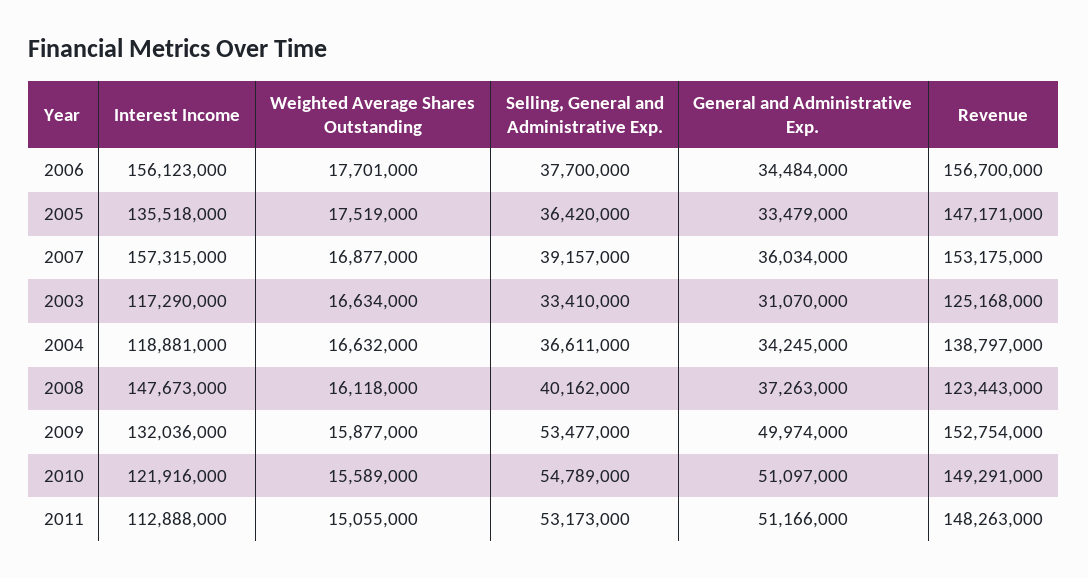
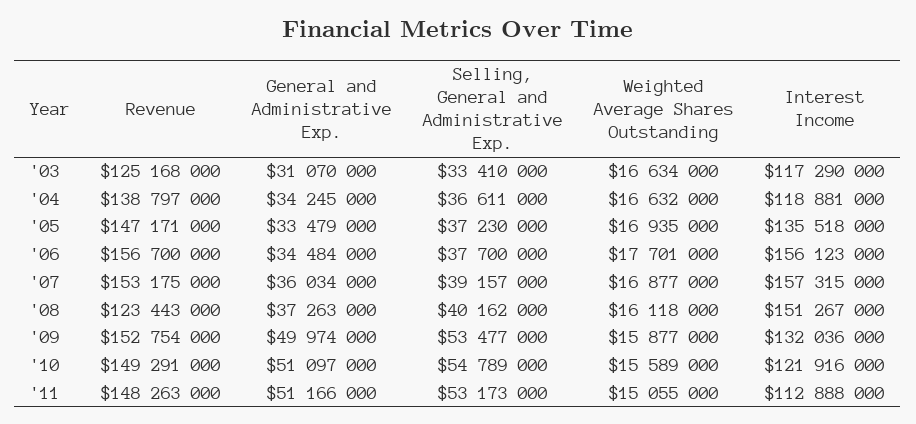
  {
    "Interest Income": {
      "2006": 156123000,
      "2005": 135518000,
      "2007": 157315000,
      "2003": 117290000,
      "2004": 118881000,
-     "2008": 147673000,
+     "2008": 151267000,
      "2009": 132036000,
      "2010": 121916000,
      "2011": 112888000
    },
    "Weighted Average Shares Outstanding": {
      "2006": 17701000,
-     "2005": 17519000,
+     "2005": 16935000,
      "2007": 16877000,
      "2003": 16634000,
      "2004": 16632000,
      "2008": 16118000,
      "2009": 15877000,
      "2010": 15589000,
      "2011": 15055000
    },
    "Selling, General and Administrative Exp.": {
      "2006": 37700000,
-     "2005": 36420000,
+     "2005": 37230000,
      "2007": 39157000,
      "2003": 33410000,
      "2004": 36611000,
      "2008": 40162000,
      "2009": 53477000,
      "2010": 54789000,
      "2011": 53173000
    },
    "General and Administrative Exp.": {
      "2006": 34484000,
      "2005": 33479000,
      "2007": 36034000,
      "2003": 31070000,
      "2004": 34245000,
      "2008": 37263000,
      "2009": 49974000,
      "2010": 51097000,
      "2011": 51166000
    },
    "Revenue": {
      "2006": 156700000,
      "2005": 147171000,
      "2007": 153175000,
      "2003": 125168000,
      "2004": 138797000,
      "2008": 123443000,
      "2009": 152754000,
      "2010": 149291000,
      "2011": 148263000
    }
  }

